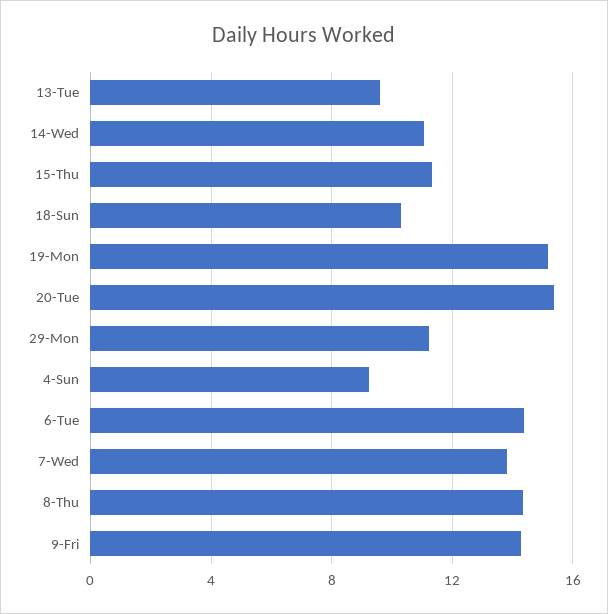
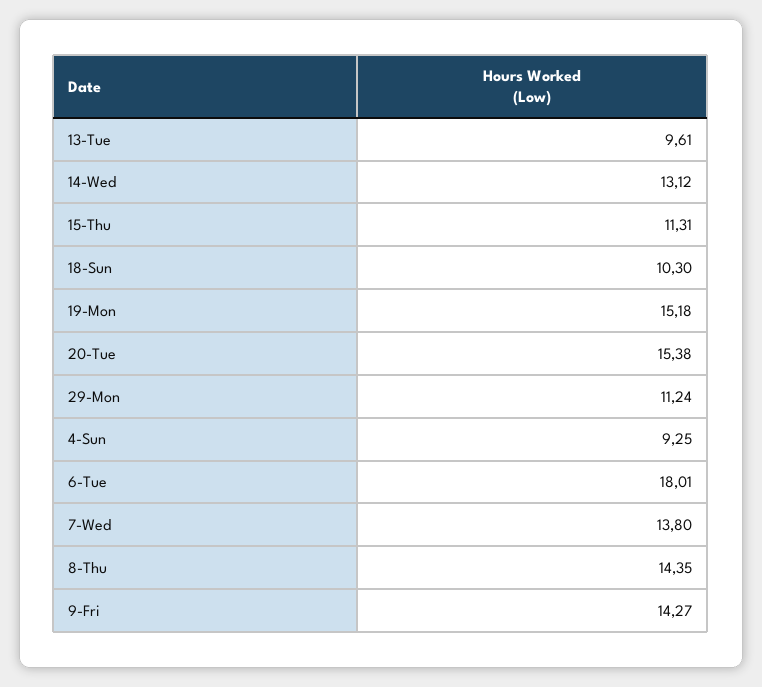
  {
    "13-Tue": 9.61,
-   "14-Wed": 11,
+   "14-Wed": 13.12,
    "15-Thu": 11.31,
    "18-Sun": 10.3,
    "19-Mon": 15.18,
    "20-Tue": 15.38,
    "29-Mon": 11.24,
    "4-Sun": 9.25,
-   "6-Tue": 14.5,
+   "6-Tue": 18.01,
    "7-Wed": 13.8,
    "8-Thu": 14.35,
    "9-Fri": 14.27
  }

